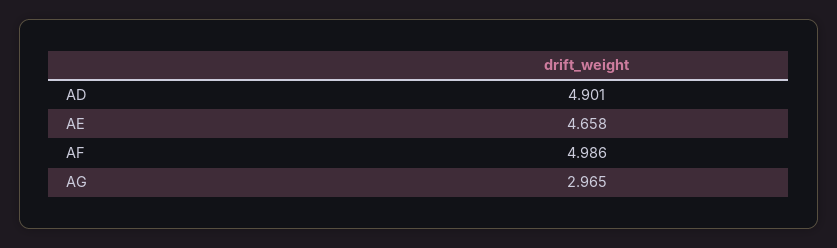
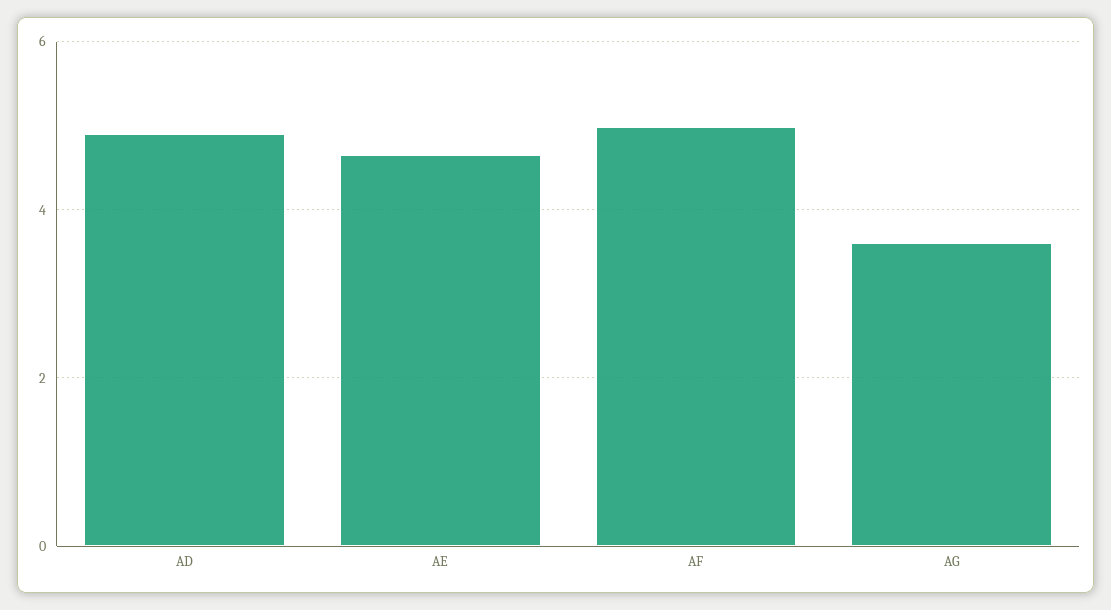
  {
    "AD": 4.901,
    "AE": 4.658,
    "AF": 4.986,
-   "AG": 2.965
+   "AG": 3.6
  }

